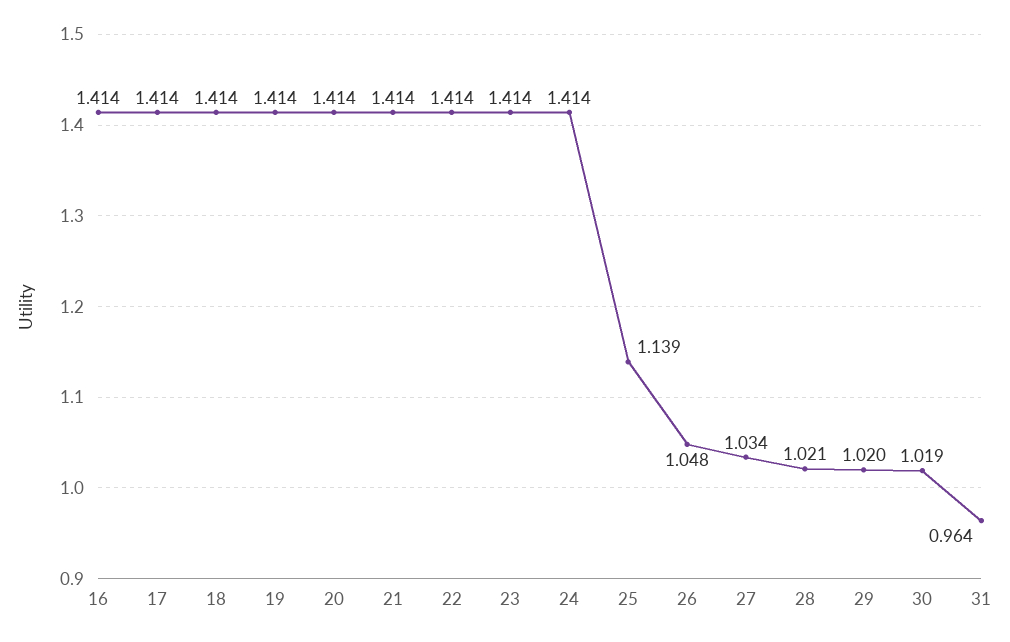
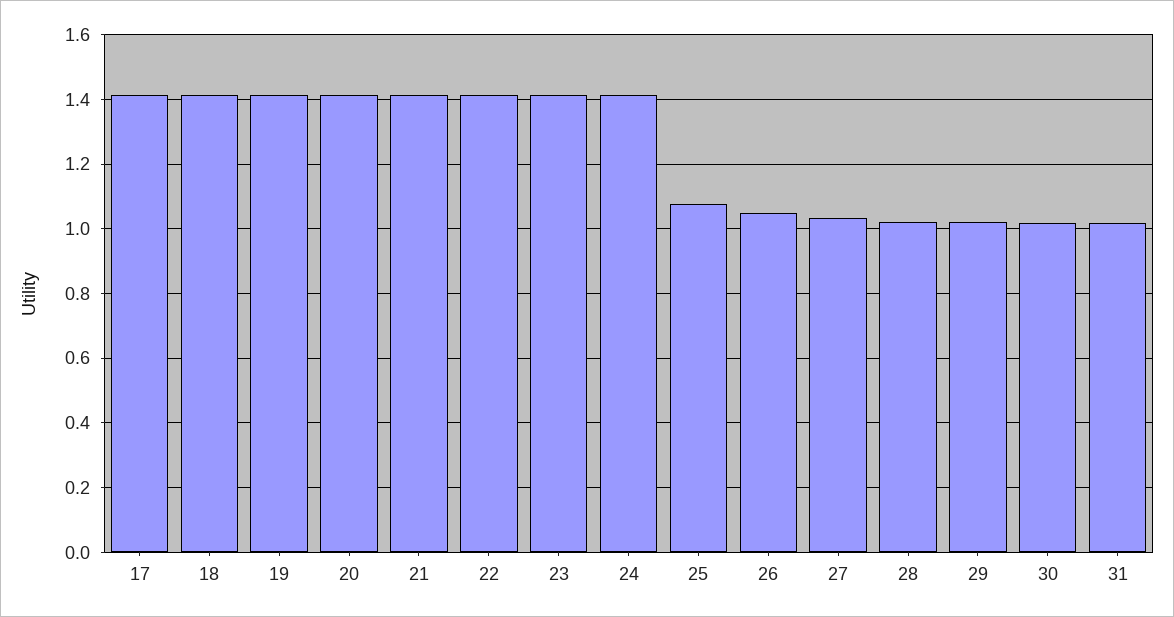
  {
-   "16": 1.414,
    "17": 1.414,
    "18": 1.414,
    "19": 1.414,
    "20": 1.414,
    "21": 1.414,
    "22": 1.414,
    "23": 1.414,
    "24": 1.414,
-   "25": 1.139,
+   "25": 1.08,
    "26": 1.048,
    "27": 1.034,
    "28": 1.021,
    "29": 1.02,
    "30": 1.019,
-   "31": 0.964
+   "31": 1.02
  }

